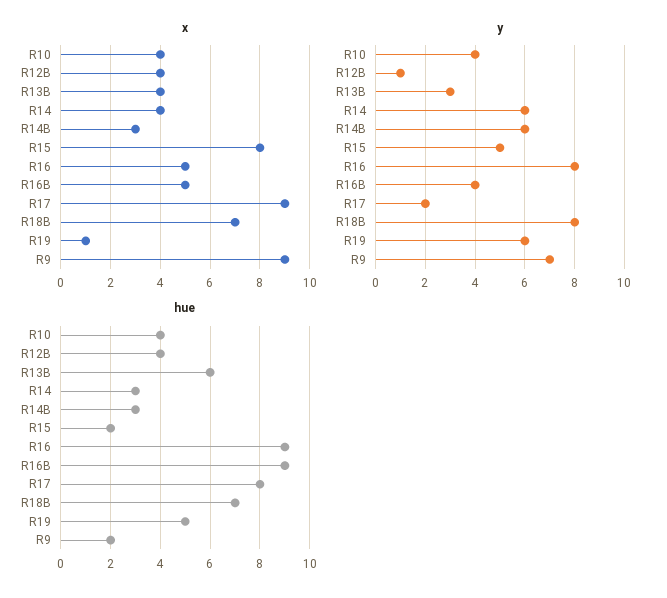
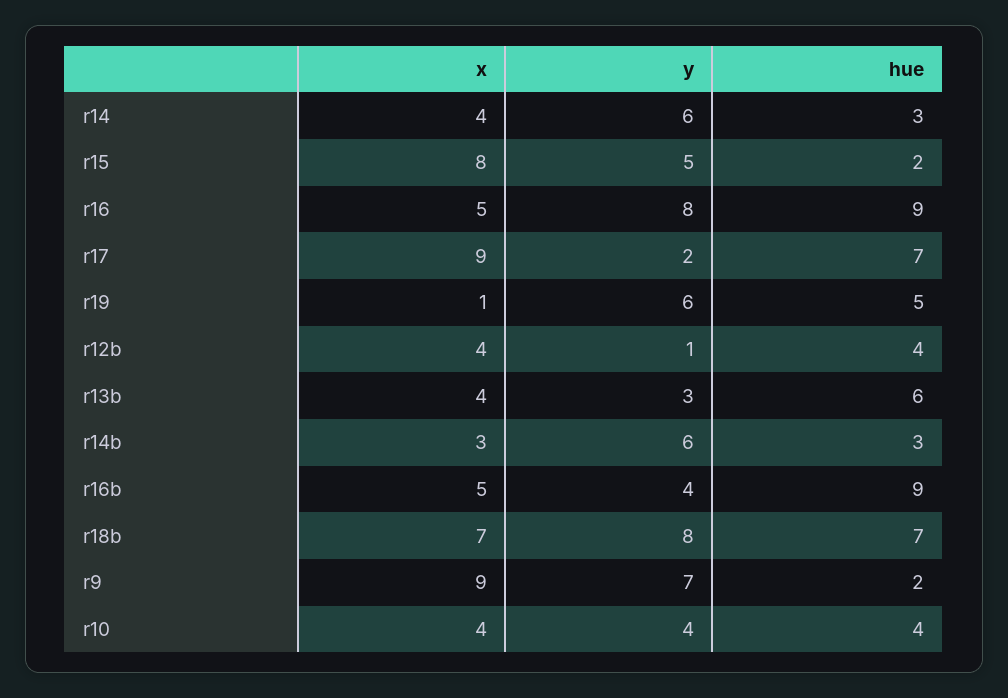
  {
    "x": {
      "R10": 4,
      "R12B": 4,
      "R13B": 4,
      "R14": 4,
      "R14B": 3,
      "R15": 8,
      "R16": 5,
      "R16B": 5,
      "R17": 9,
      "R18B": 7,
      "R19": 1,
      "R9": 9
    },
    "y": {
      "R10": 4,
      "R12B": 1,
      "R13B": 3,
      "R14": 6,
      "R14B": 6,
      "R15": 5,
      "R16": 8,
      "R16B": 4,
      "R17": 2,
      "R18B": 8,
      "R19": 6,
      "R9": 7
    },
    "hue": {
      "R10": 4,
      "R12B": 4,
      "R13B": 6,
      "R14": 3,
      "R14B": 3,
      "R15": 2,
      "R16": 9,
      "R16B": 9,
-     "R17": 8,
+     "R17": 7,
      "R18B": 7,
      "R19": 5,
      "R9": 2
    }
  }

